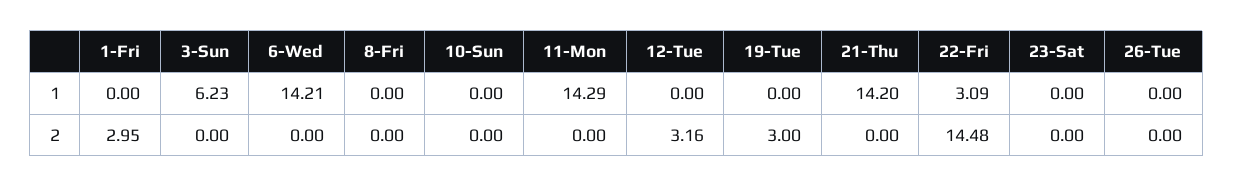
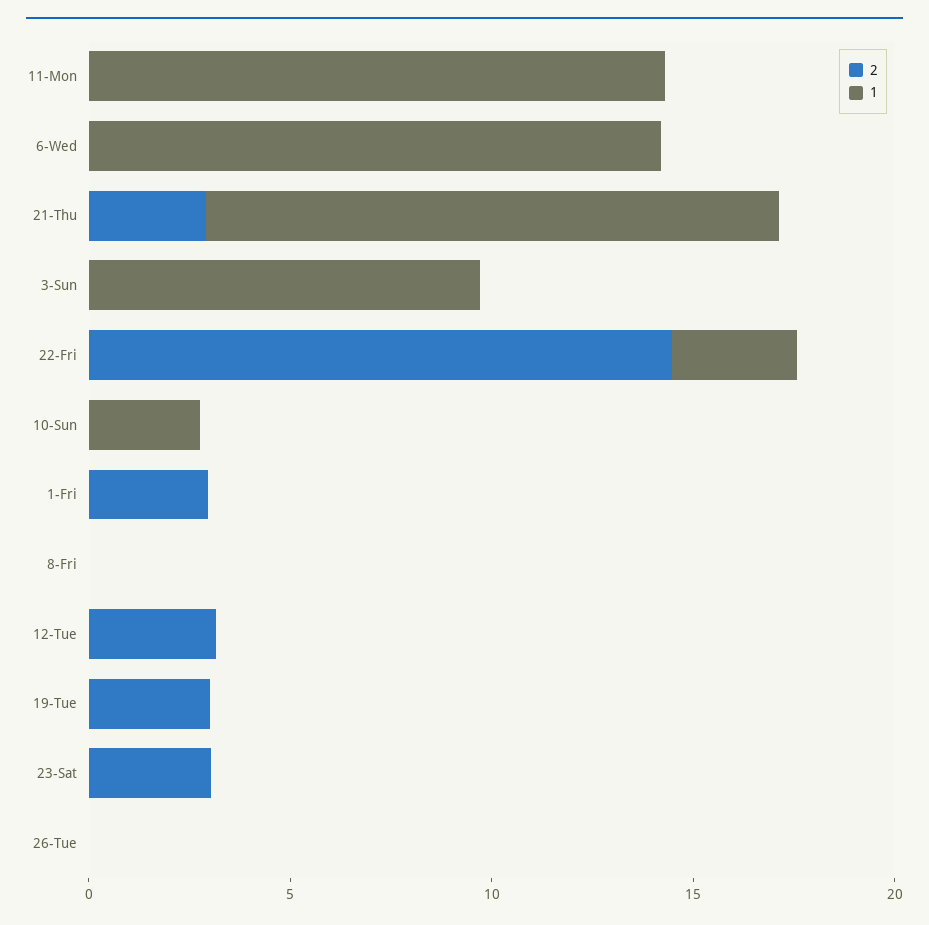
  {
    "1": {
      "1-Fri": 0,
-     "3-Sun": 6.23,
+     "3-Sun": 10,
      "6-Wed": 14.21,
      "8-Fri": 0,
-     "10-Sun": 0,
+     "10-Sun": 3,
      "11-Mon": 14.29,
      "12-Tue": 0,
      "19-Tue": 0,
      "21-Thu": 14.2,
      "22-Fri": 3.09,
      "23-Sat": 0,
      "26-Tue": 0
    },
    "2": {
      "1-Fri": 2.95,
      "3-Sun": 0,
      "6-Wed": 0,
      "8-Fri": 0,
      "10-Sun": 0,
      "11-Mon": 0,
      "12-Tue": 3.16,
      "19-Tue": 3,
-     "21-Thu": 0,
+     "21-Thu": 3,
      "22-Fri": 14.48,
-     "23-Sat": 0,
+     "23-Sat": 3,
      "26-Tue": 0
    }
  }

